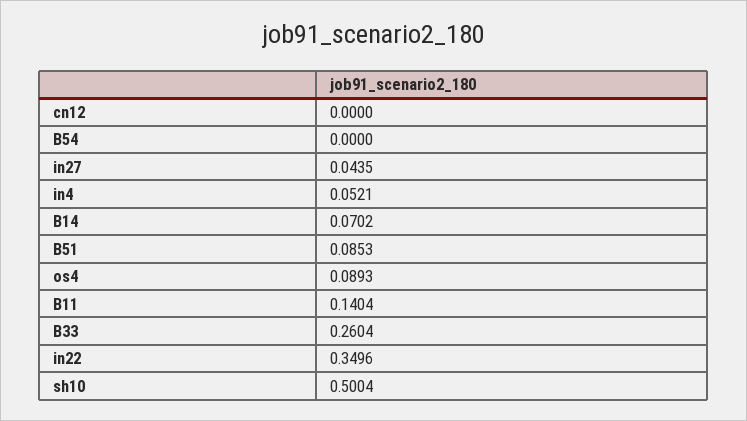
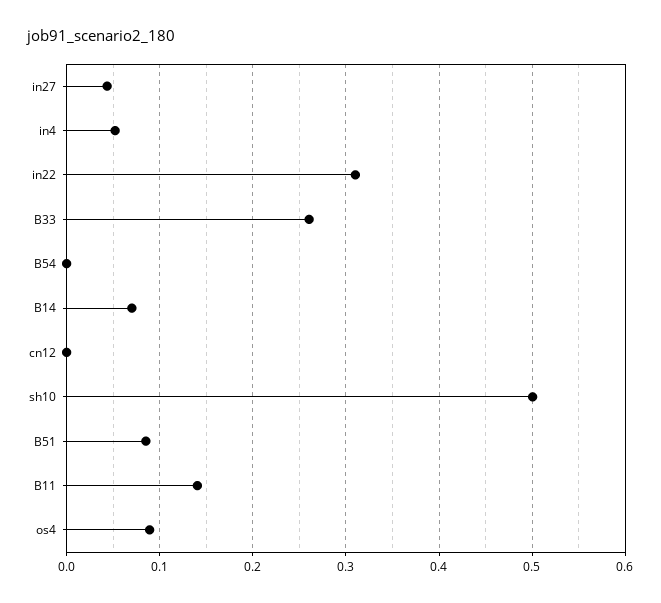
  {
    "cn12": 0,
    "B54": 0,
    "in27": 0.0435,
    "in4": 0.0521,
    "B14": 0.0702,
    "B51": 0.0853,
    "os4": 0.0893,
    "B11": 0.1404,
    "B33": 0.2604,
-   "in22": 0.3496,
+   "in22": 0.31,
    "sh10": 0.5004
  }

